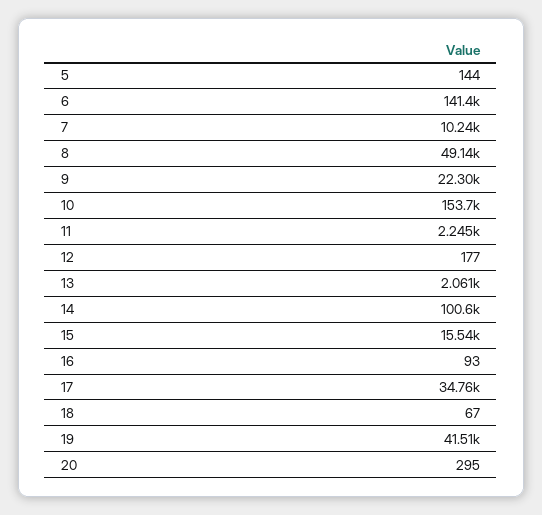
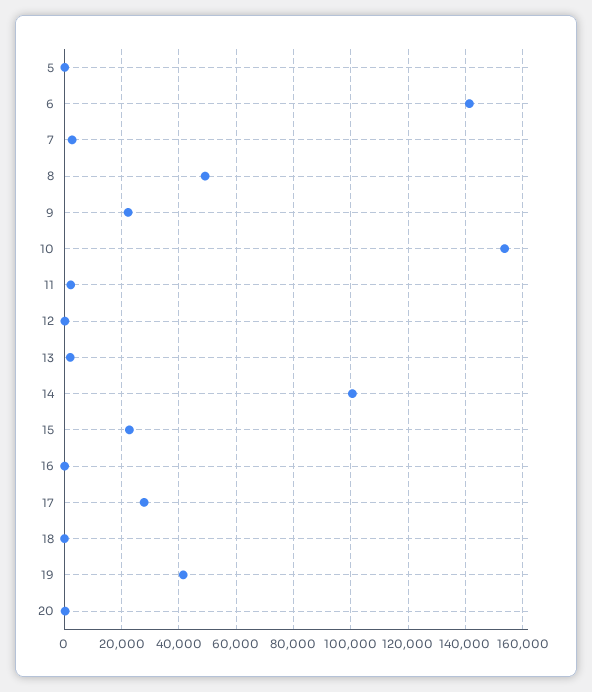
  {
    "5": 144,
    "6": 141400,
-   "7": 10240,
+   "7": 2500,
    "8": 49140,
    "9": 22300,
    "10": 153700,
    "11": 2245,
    "12": 177,
    "13": 2061,
    "14": 100600,
-   "15": 15540,
+   "15": 22500,
    "16": 93,
-   "17": 34760,
+   "17": 27500,
    "18": 67,
    "19": 41510,
    "20": 295
  }

